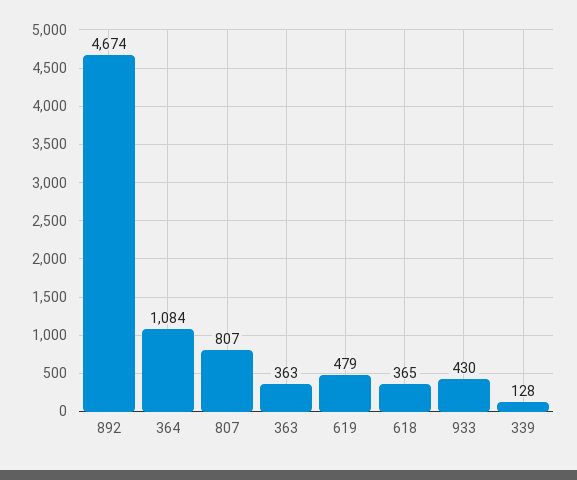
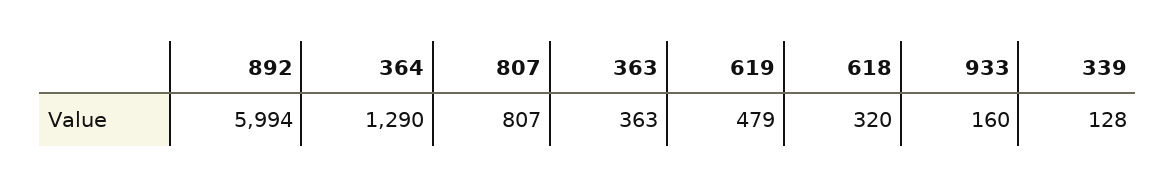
  {
-   "892": 4674,
+   "892": 5994,
-   "364": 1084,
+   "364": 1290,
    "807": 807,
    "363": 363,
    "619": 479,
-   "618": 365,
+   "618": 320,
-   "933": 430,
+   "933": 160,
    "339": 128
  }

